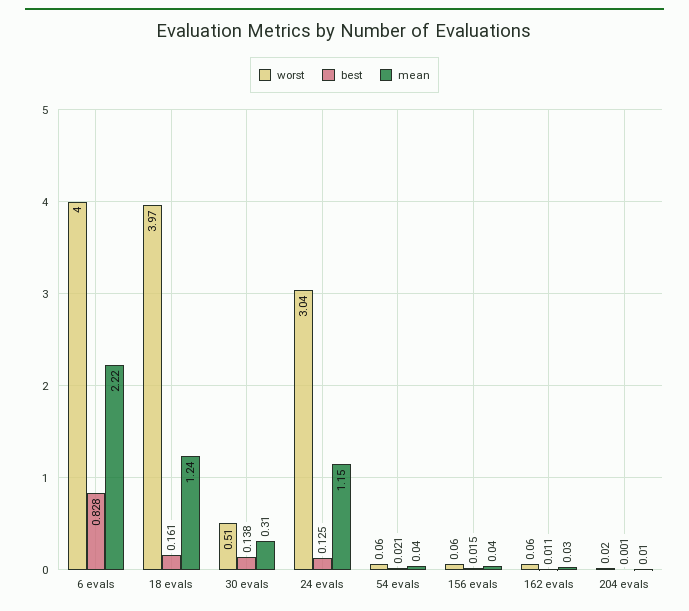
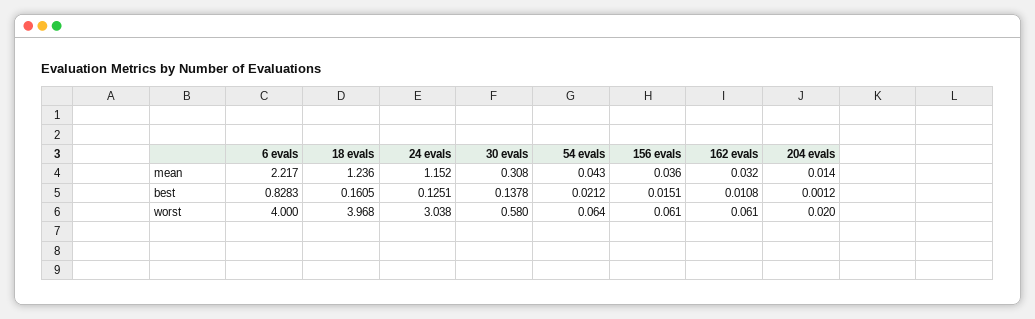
  {
    "worst": {
      "6 evals": 4,
      "18 evals": 3.968,
-     "30 evals": 0.51,
+     "30 evals": 0.58,
      "24 evals": 3.038,
      "54 evals": 0.064,
      "156 evals": 0.061,
      "162 evals": 0.061,
      "204 evals": 0.02
    },
    "best": {
      "6 evals": 0.8283,
      "18 evals": 0.1605,
      "30 evals": 0.1378,
      "24 evals": 0.1251,
      "54 evals": 0.0212,
      "156 evals": 0.0151,
      "162 evals": 0.0108,
      "204 evals": 0.0012
    },
    "mean": {
      "6 evals": 2.217,
      "18 evals": 1.236,
      "30 evals": 0.308,
      "24 evals": 1.152,
      "54 evals": 0.043,
      "156 evals": 0.036,
      "162 evals": 0.032,
      "204 evals": 0.014
    }
  }

